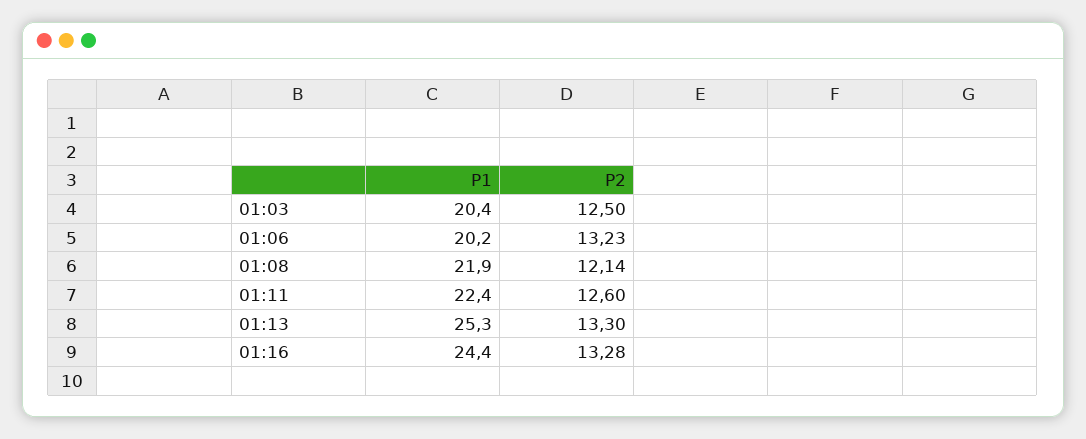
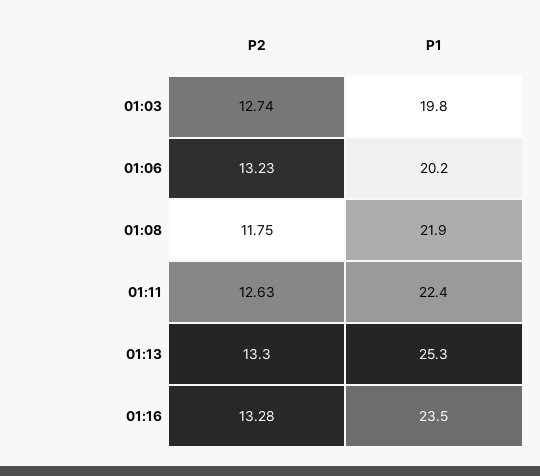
  {
    "P1": {
-     "01:03": 20.4,
+     "01:03": 19.8,
      "01:06": 20.2,
      "01:08": 21.9,
      "01:11": 22.4,
      "01:13": 25.3,
-     "01:16": 24.4
+     "01:16": 23.5
    },
    "P2": {
-     "01:03": 12.5,
+     "01:03": 12.74,
      "01:06": 13.23,
-     "01:08": 12.14,
+     "01:08": 11.75,
-     "01:11": 12.6,
+     "01:11": 12.63,
      "01:13": 13.3,
      "01:16": 13.28
    }
  }

